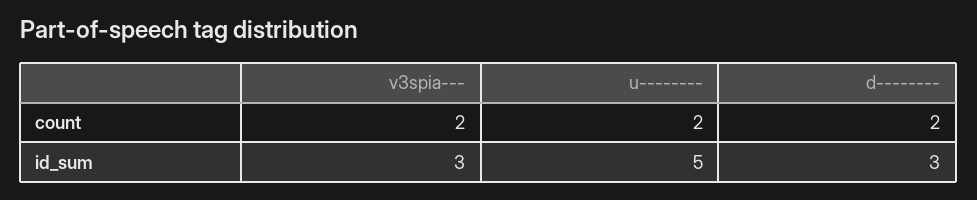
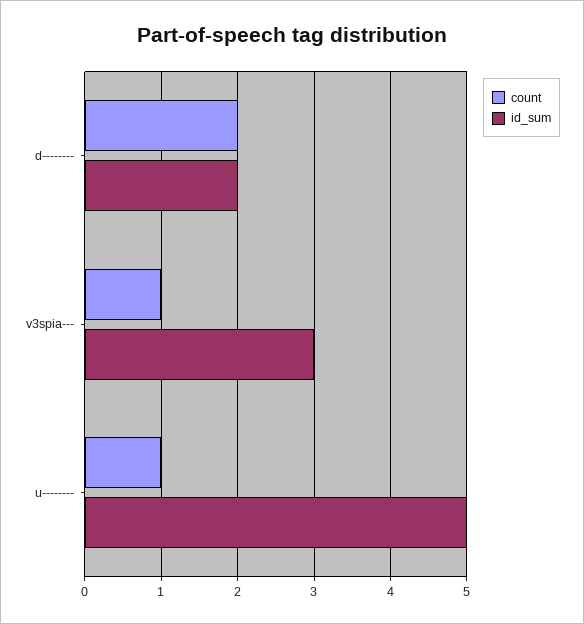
  {
    "count": {
-     "v3spia---": 2,
+     "v3spia---": 1,
-     "u--------": 2,
+     "u--------": 1,
      "d--------": 2
    },
    "id_sum": {
      "v3spia---": 3,
      "u--------": 5,
-     "d--------": 3
+     "d--------": 2
    }
  }

